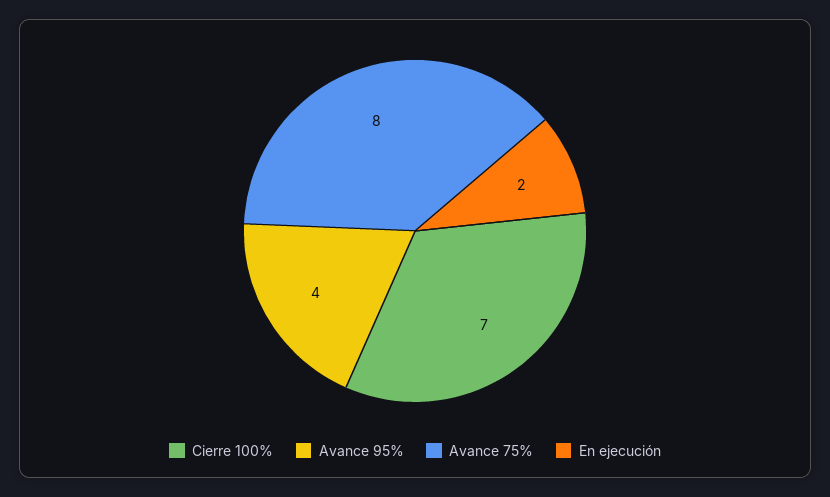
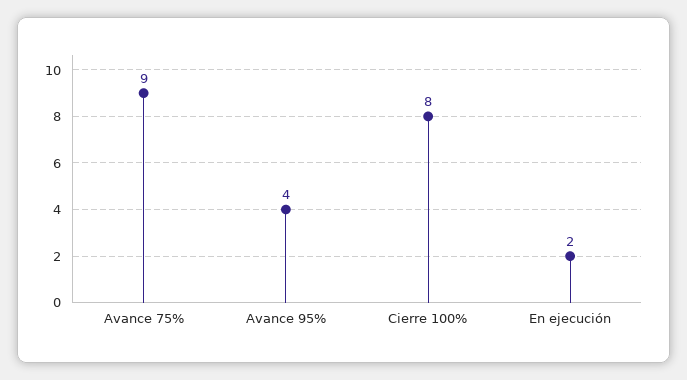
  {
-   "Cierre 100%": 7,
+   "Cierre 100%": 8,
    "Avance 95%": 4,
-   "Avance 75%": 8,
+   "Avance 75%": 9,
    "En ejecución": 2
  }

